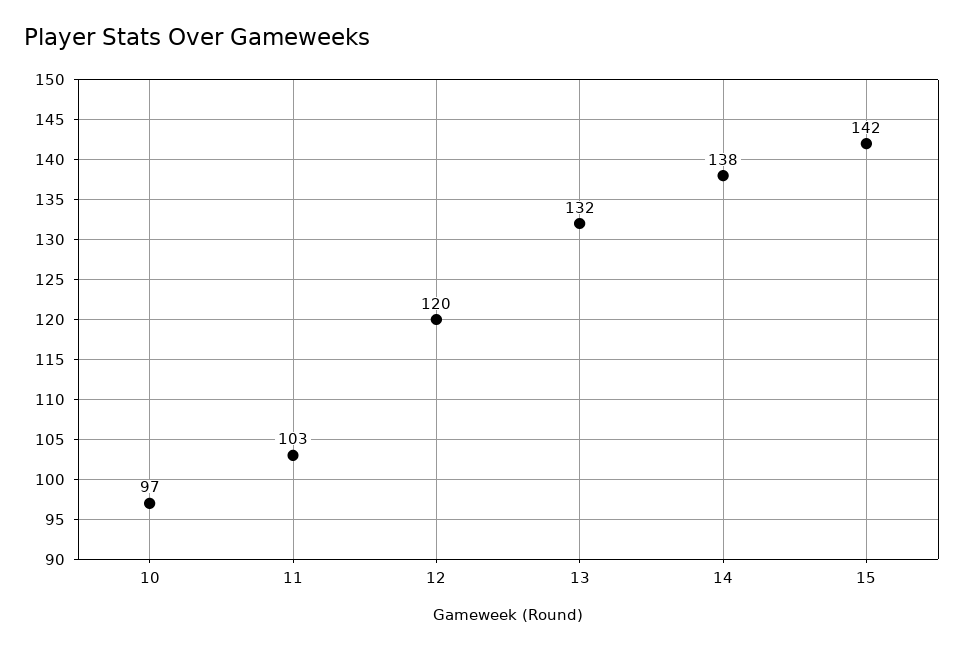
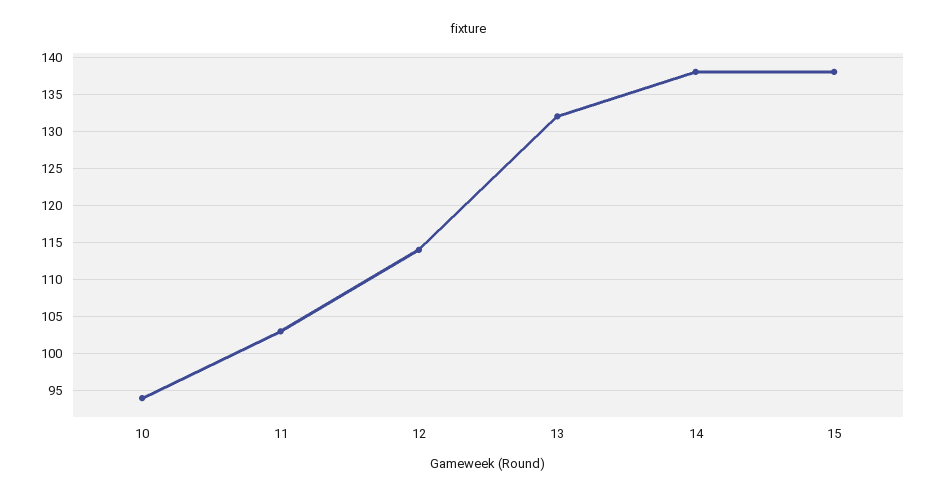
  {
-   "10": 97,
+   "10": 94,
    "11": 103,
-   "12": 120,
+   "12": 114,
    "13": 132,
    "14": 138,
-   "15": 142
+   "15": 138
  }

